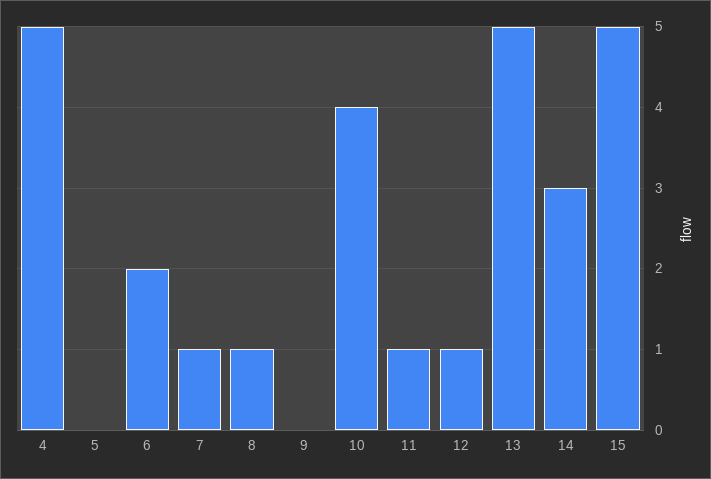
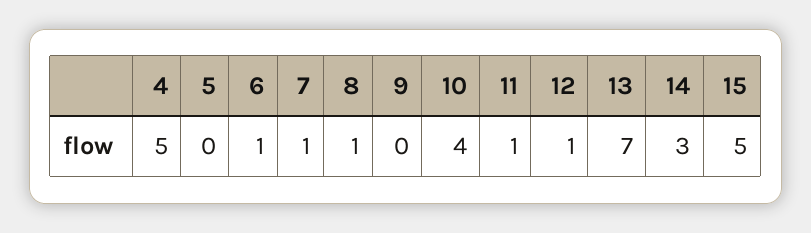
  {
    "4": 5,
    "5": 0,
-   "6": 2,
+   "6": 1,
    "7": 1,
    "8": 1,
    "9": 0,
    "10": 4,
    "11": 1,
    "12": 1,
-   "13": 5,
+   "13": 7,
    "14": 3,
    "15": 5
  }

